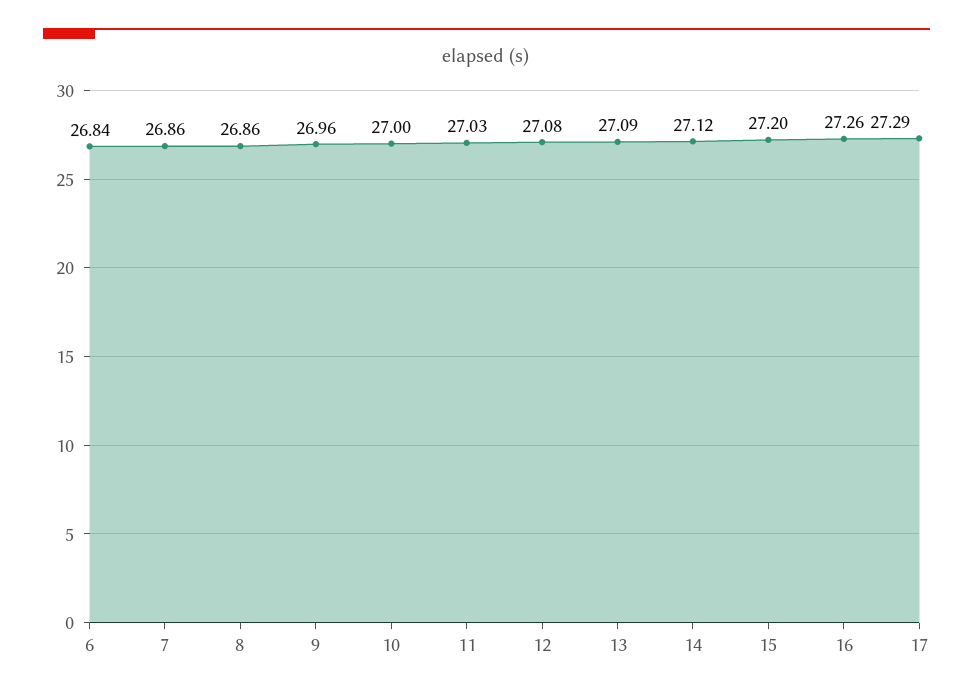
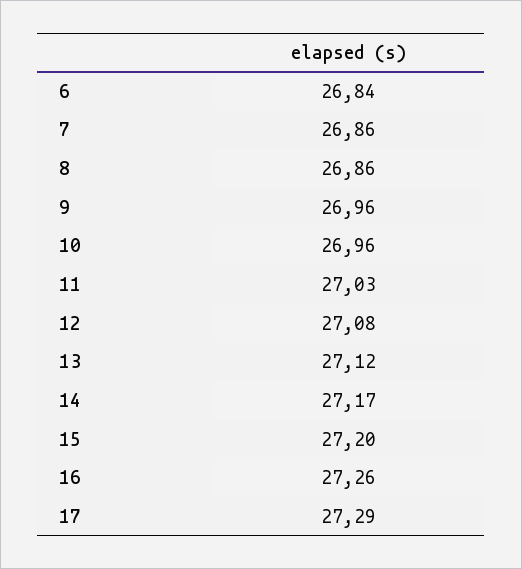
  {
    "6": 26.84,
    "7": 26.86,
    "8": 26.86,
    "9": 26.96,
-   "10": 27,
+   "10": 26.96,
    "11": 27.03,
    "12": 27.08,
-   "13": 27.09,
+   "13": 27.12,
-   "14": 27.12,
+   "14": 27.17,
    "15": 27.2,
    "16": 27.26,
    "17": 27.29
  }

